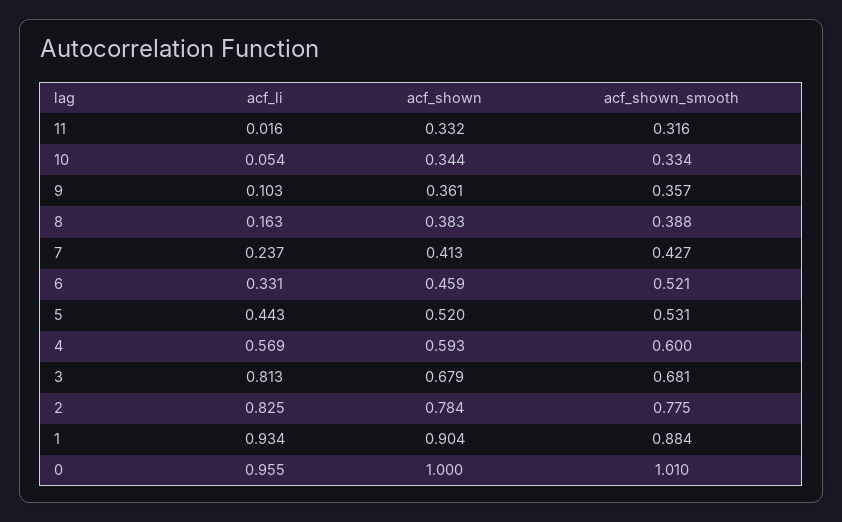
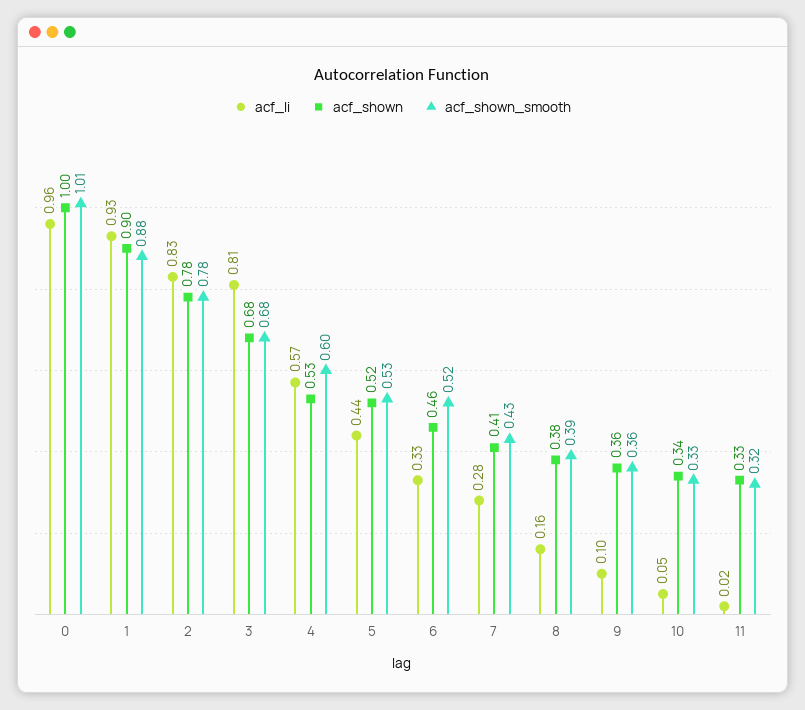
  {
    "acf_li": {
      "11": 0.016,
      "10": 0.054,
      "9": 0.103,
      "8": 0.163,
-     "7": 0.237,
+     "7": 0.28,
      "6": 0.331,
      "5": 0.443,
      "4": 0.569,
      "3": 0.813,
      "2": 0.825,
      "1": 0.934,
      "0": 0.955
    },
    "acf_shown": {
      "11": 0.332,
      "10": 0.344,
      "9": 0.361,
      "8": 0.383,
      "7": 0.413,
      "6": 0.459,
      "5": 0.52,
-     "4": 0.593,
+     "4": 0.53,
      "3": 0.679,
      "2": 0.784,
      "1": 0.904,
      "0": 1
    },
    "acf_shown_smooth": {
      "11": 0.316,
      "10": 0.334,
      "9": 0.357,
      "8": 0.388,
      "7": 0.427,
      "6": 0.521,
      "5": 0.531,
      "4": 0.6,
      "3": 0.681,
      "2": 0.775,
      "1": 0.884,
      "0": 1.01
    }
  }

